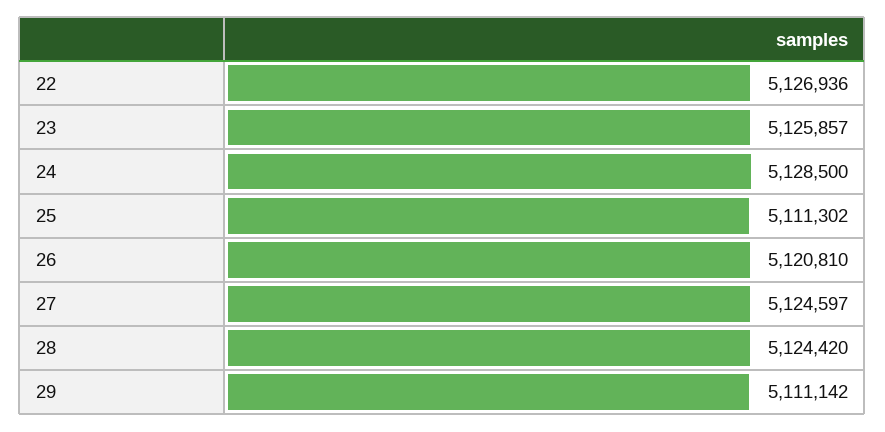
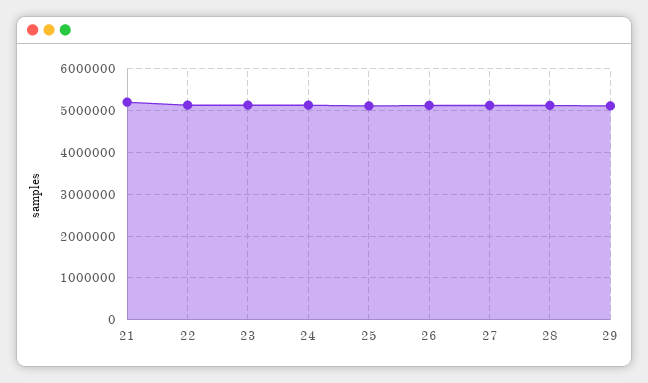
  {
    "22": 5126936,
    "23": 5125857,
    "24": 5128500,
    "25": 5111302,
    "26": 5120810,
    "27": 5124597,
    "28": 5124420,
-   "29": 5111142
+   "29": 5111142,
+   "21": 5200000
  }

